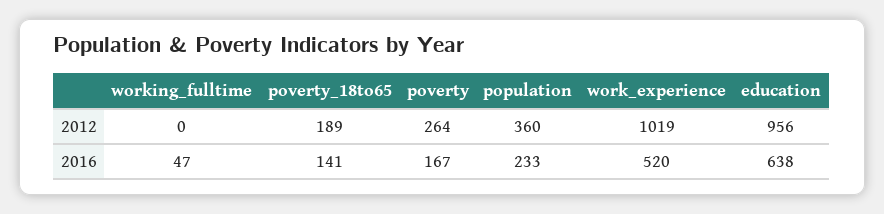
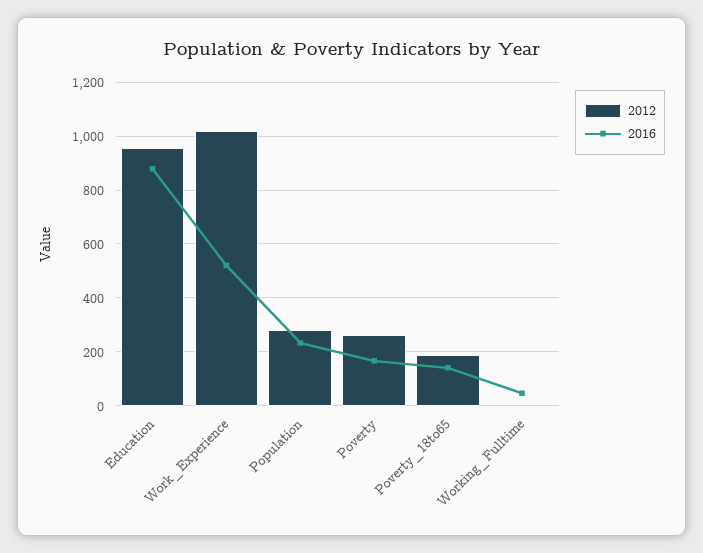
  {
    "2012": {
      "working_fulltime": 0,
      "poverty_18to65": 189,
      "poverty": 264,
-     "population": 360,
+     "population": 275,
      "work_experience": 1019,
      "education": 956
    },
    "2016": {
      "working_fulltime": 47,
      "poverty_18to65": 141,
      "poverty": 167,
      "population": 233,
      "work_experience": 520,
-     "education": 638
+     "education": 875
    }
  }

